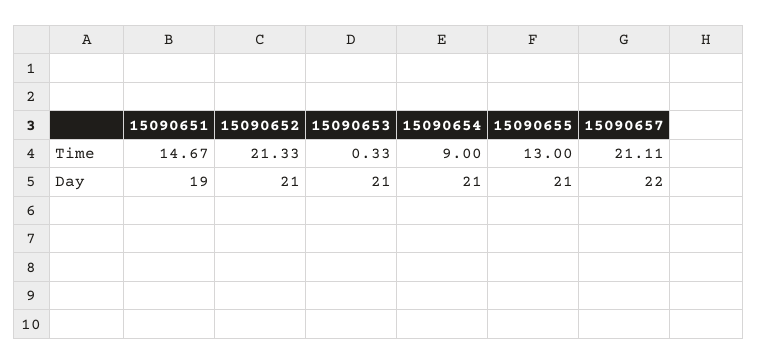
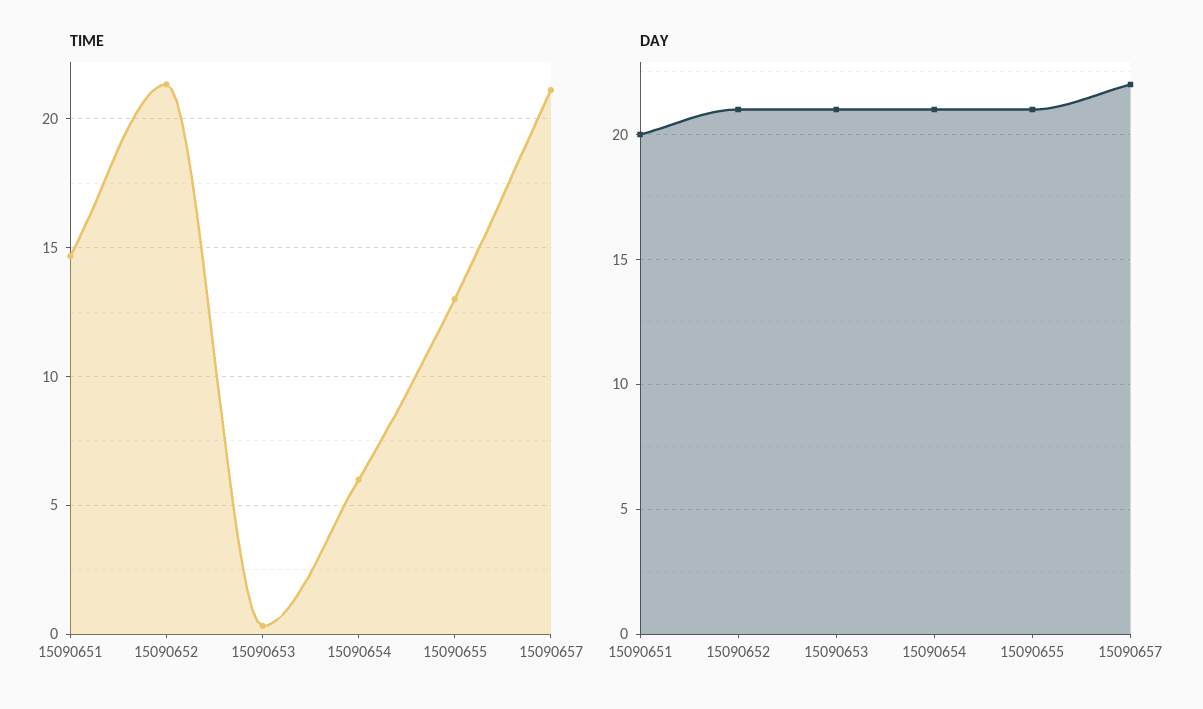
  {
    "Time": {
      "15090651": 14.67,
      "15090652": 21.33,
      "15090653": 0.33,
-     "15090654": 9,
+     "15090654": 6,
      "15090655": 13,
      "15090657": 21.11
    },
    "Day": {
-     "15090651": 19,
+     "15090651": 20,
      "15090652": 21,
      "15090653": 21,
      "15090654": 21,
      "15090655": 21,
      "15090657": 22
    }
  }

